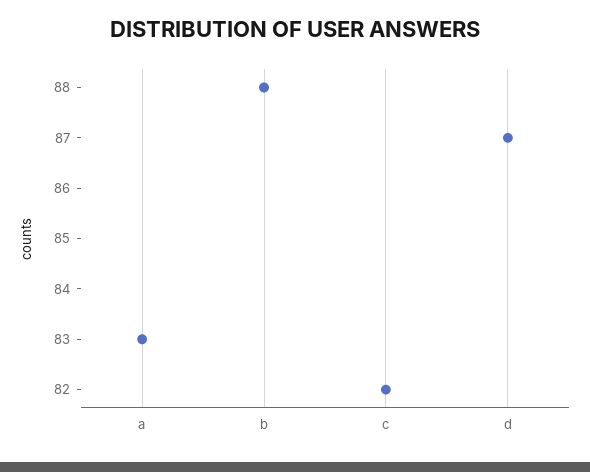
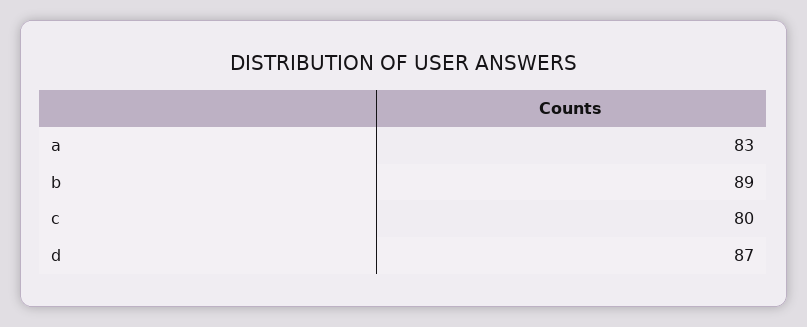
  {
    "a": 83,
-   "b": 88,
+   "b": 89,
-   "c": 82,
+   "c": 80,
    "d": 87
  }

